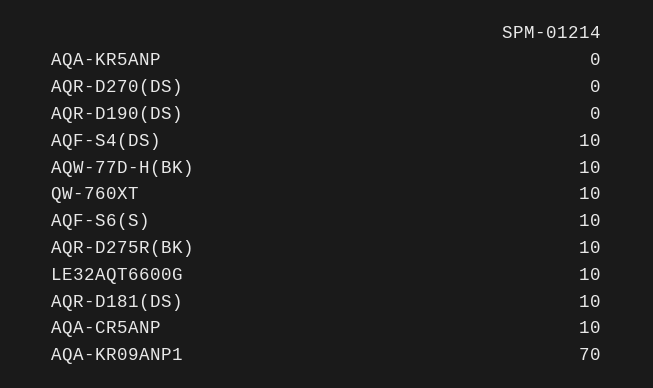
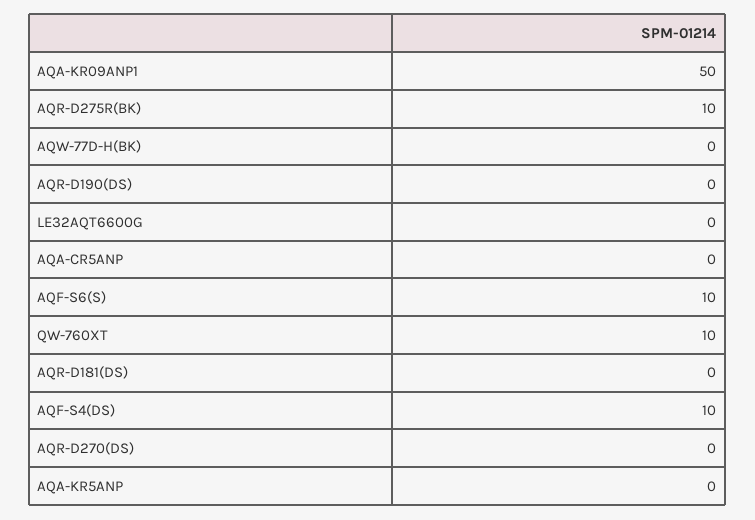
  {
    "AQA-KR5ANP": 0,
    "AQR-D270(DS)": 0,
    "AQR-D190(DS)": 0,
    "AQF-S4(DS)": 10,
-   "AQW-77D-H(BK)": 10,
+   "AQW-77D-H(BK)": 0,
    "QW-760XT": 10,
    "AQF-S6(S)": 10,
    "AQR-D275R(BK)": 10,
-   "LE32AQT6600G": 10,
+   "LE32AQT6600G": 0,
-   "AQR-D181(DS)": 10,
+   "AQR-D181(DS)": 0,
-   "AQA-CR5ANP": 10,
+   "AQA-CR5ANP": 0,
-   "AQA-KR09ANP1": 70
+   "AQA-KR09ANP1": 50
  }

